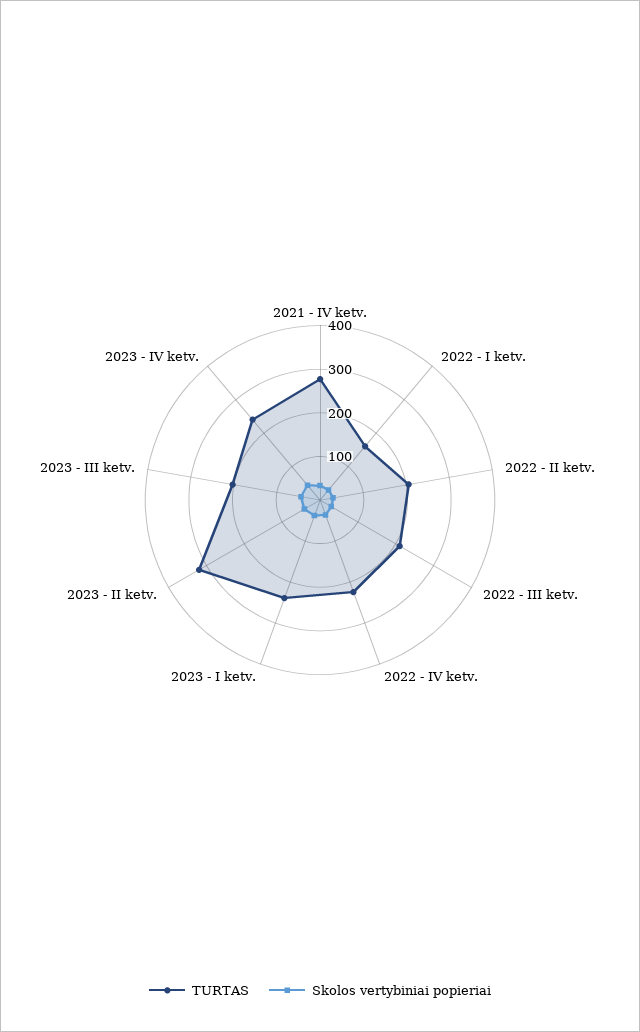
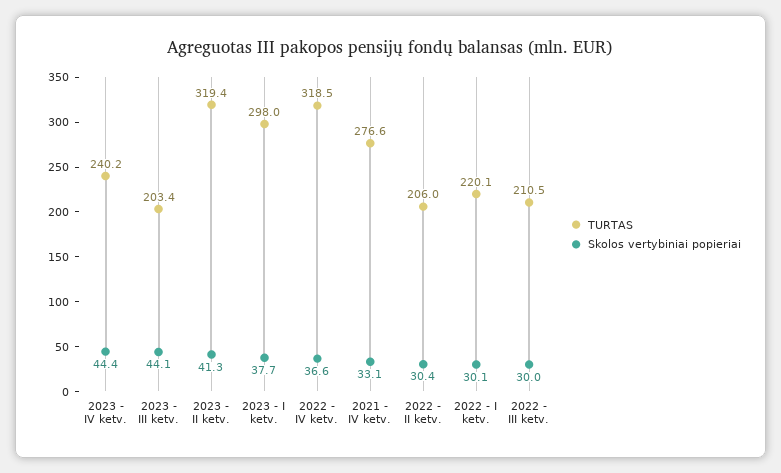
  {
    "TURTAS": {
      "2021 - IV ketv.": 276.6,
-     "2022 - I ketv.": 160,
+     "2022 - I ketv.": 220.1,
      "2022 - II ketv.": 206,
      "2022 - III ketv.": 210.5,
-     "2022 - IV ketv.": 220,
+     "2022 - IV ketv.": 318.5,
-     "2023 - I ketv.": 240,
+     "2023 - I ketv.": 298,
      "2023 - II ketv.": 319.4,
      "2023 - III ketv.": 203.4,
      "2023 - IV ketv.": 240.2
    },
    "Skolos vertybiniai popieriai": {
      "2021 - IV ketv.": 33.1,
      "2022 - I ketv.": 30.1,
      "2022 - II ketv.": 30.4,
      "2022 - III ketv.": 30,
      "2022 - IV ketv.": 36.6,
      "2023 - I ketv.": 37.7,
      "2023 - II ketv.": 41.3,
      "2023 - III ketv.": 44.1,
      "2023 - IV ketv.": 44.4
    }
  }

